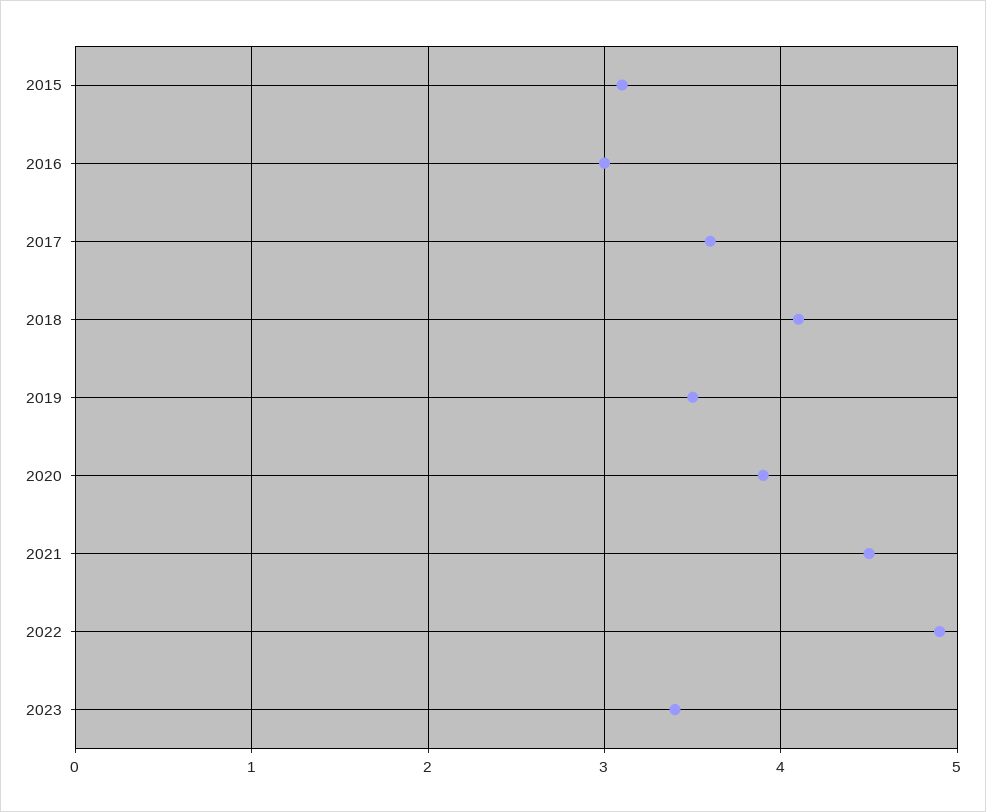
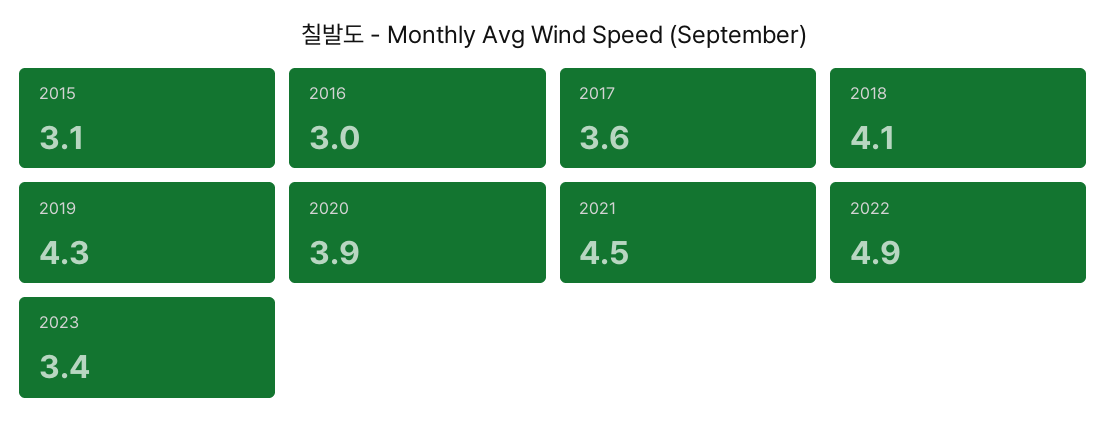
  {
    "2015": 3.1,
    "2016": 3,
    "2017": 3.6,
    "2018": 4.1,
-   "2019": 3.5,
+   "2019": 4.3,
    "2020": 3.9,
    "2021": 4.5,
    "2022": 4.9,
    "2023": 3.4
  }

